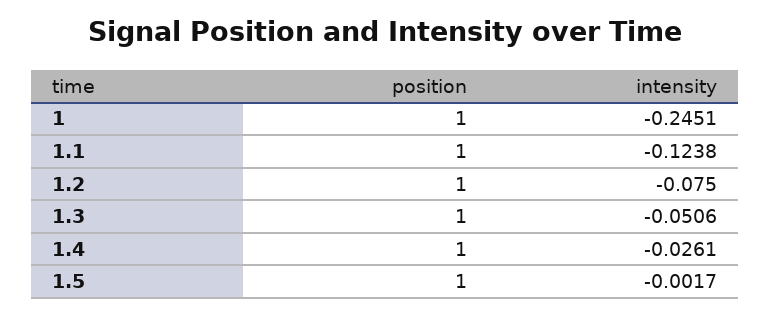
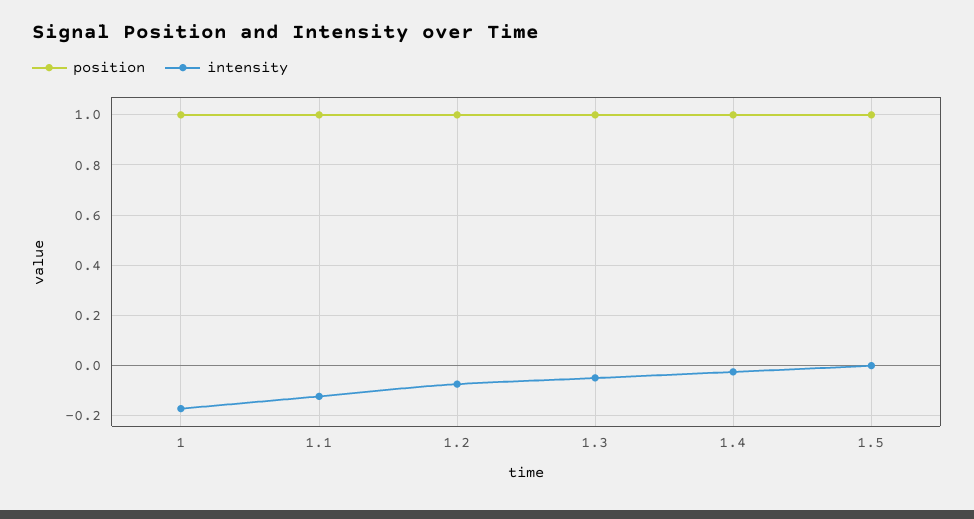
  {
    "position": {
      "1": 1,
      "1.1": 1,
      "1.2": 1,
      "1.3": 1,
      "1.4": 1,
      "1.5": 1
    },
    "intensity": {
-     "1": -0.2451,
+     "1": -0.175,
      "1.1": -0.1238,
      "1.2": -0.075,
      "1.3": -0.0506,
      "1.4": -0.0261,
      "1.5": -0.0017
    }
  }

